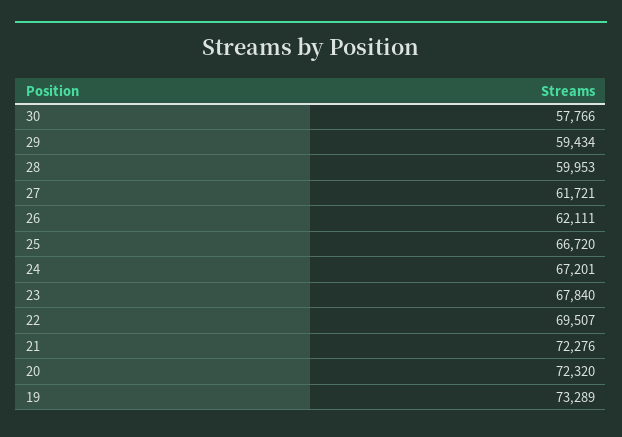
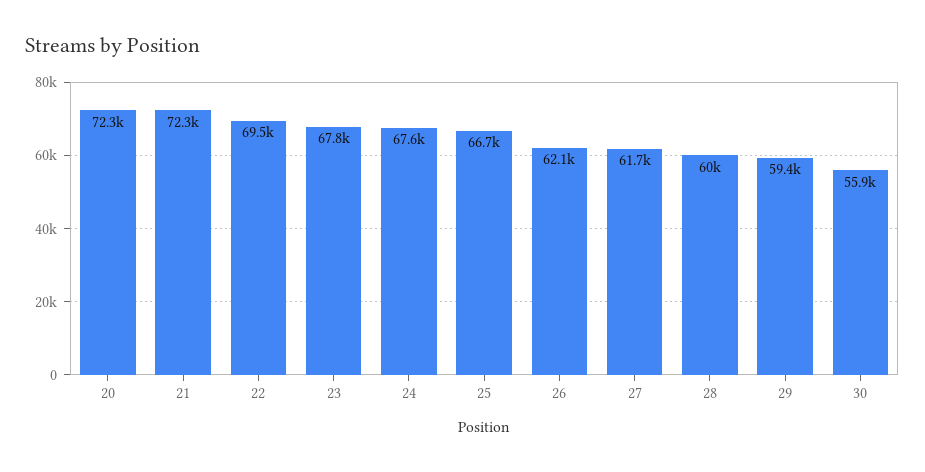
  {
-   "30": 57766,
+   "30": 55900,
    "29": 59434,
    "28": 59953,
    "27": 61721,
    "26": 62111,
    "25": 66720,
-   "24": 67201,
+   "24": 67600,
    "23": 67840,
    "22": 69507,
    "21": 72276,
-   "20": 72320,
+   "20": 72320
-   "19": 73289
  }

